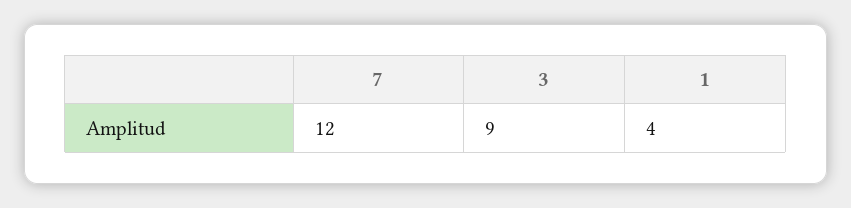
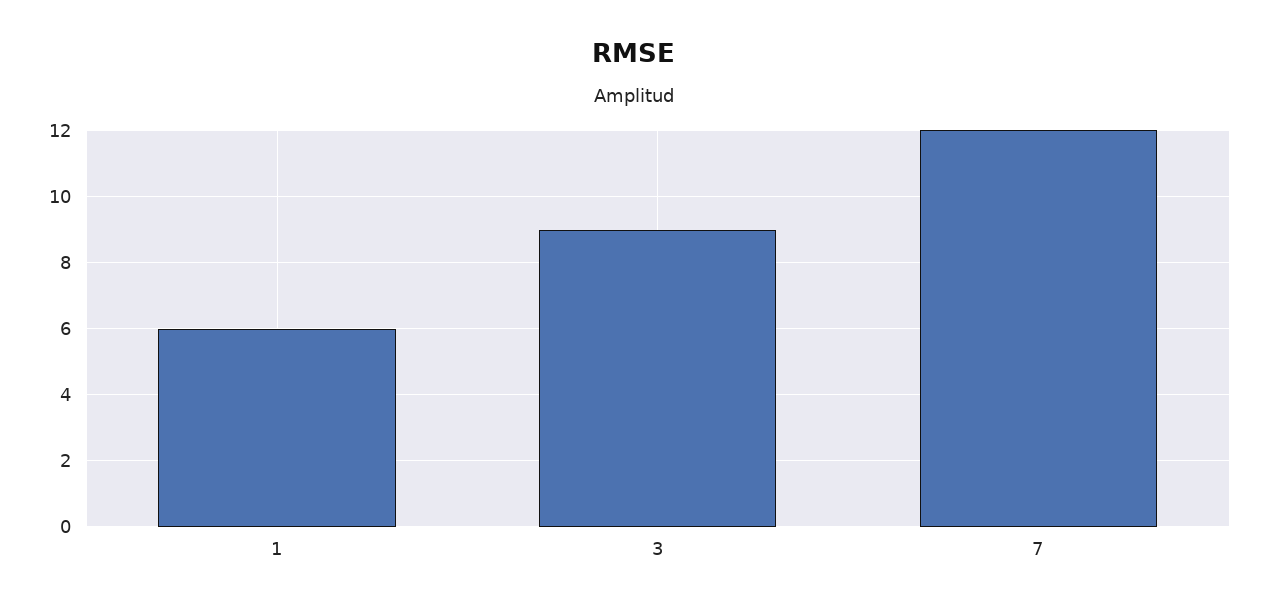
  {
    "7": 12,
    "3": 9,
-   "1": 4
+   "1": 6
  }

